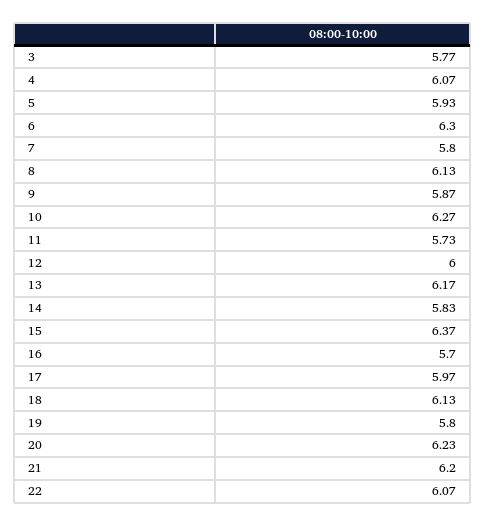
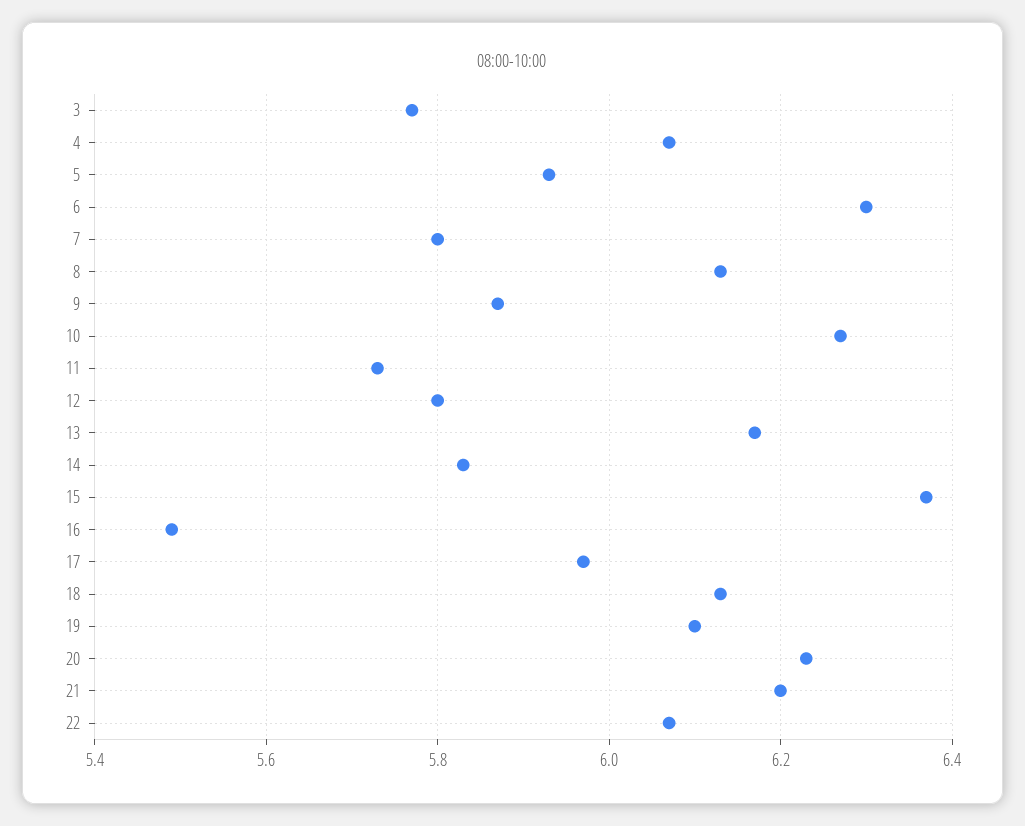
  {
    "3": 5.77,
    "4": 6.07,
    "5": 5.93,
    "6": 6.3,
    "7": 5.8,
    "8": 6.13,
    "9": 5.87,
    "10": 6.27,
    "11": 5.73,
-   "12": 6,
+   "12": 5.8,
    "13": 6.17,
    "14": 5.83,
    "15": 6.37,
-   "16": 5.7,
+   "16": 5.5,
    "17": 5.97,
    "18": 6.13,
-   "19": 5.8,
+   "19": 6.1,
    "20": 6.23,
    "21": 6.2,
    "22": 6.07
  }

